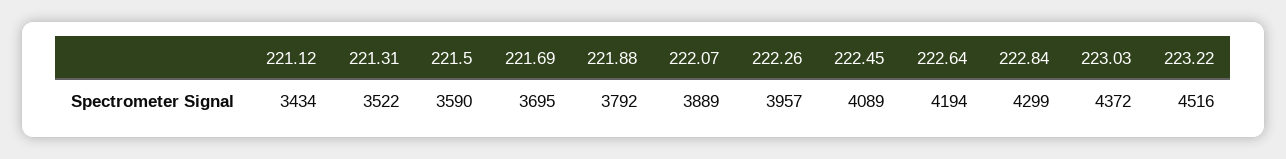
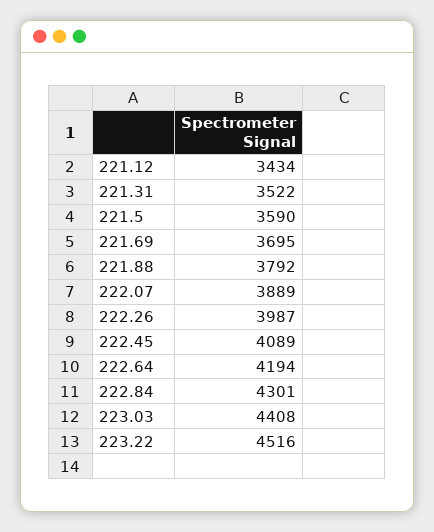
  {
    "221.12": 3434,
    "221.31": 3522,
    "221.5": 3590,
    "221.69": 3695,
    "221.88": 3792,
    "222.07": 3889,
-   "222.26": 3957,
+   "222.26": 3987,
    "222.45": 4089,
    "222.64": 4194,
-   "222.84": 4299,
+   "222.84": 4301,
-   "223.03": 4372,
+   "223.03": 4408,
    "223.22": 4516
  }

